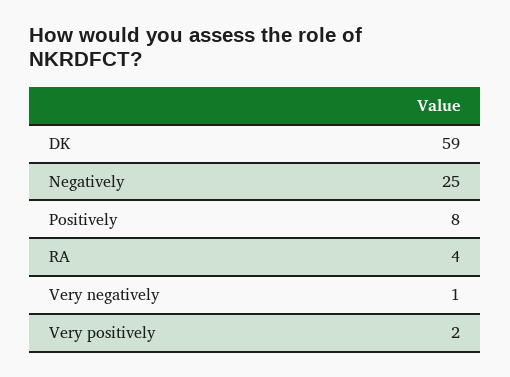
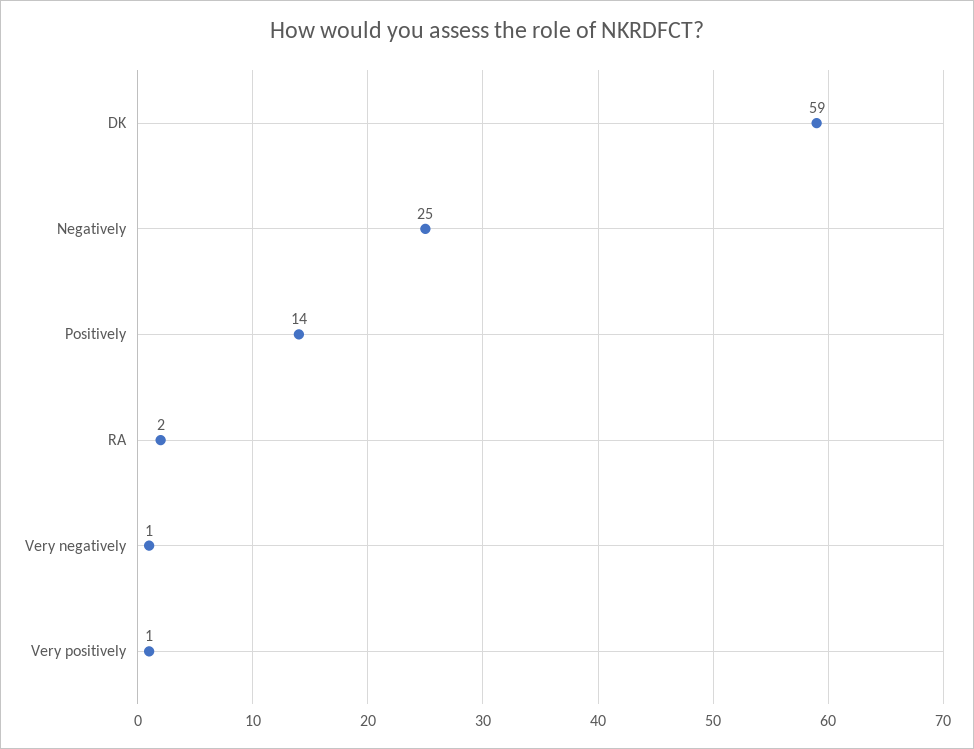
  {
    "DK": 59,
    "Negatively": 25,
-   "Positively": 8,
+   "Positively": 14,
-   "RA": 4,
+   "RA": 2,
    "Very negatively": 1,
-   "Very positively": 2
+   "Very positively": 1
  }

